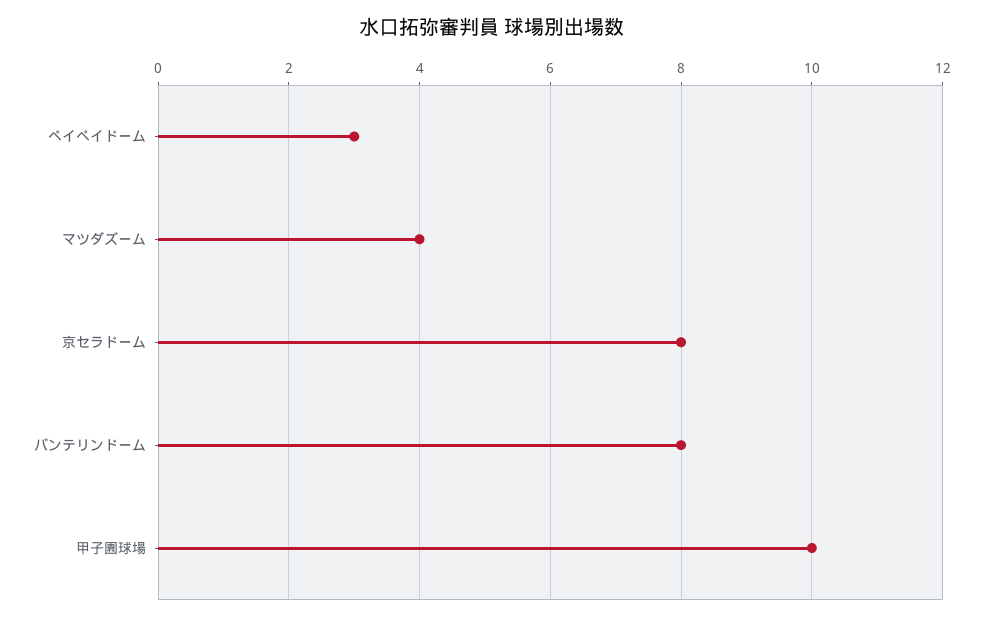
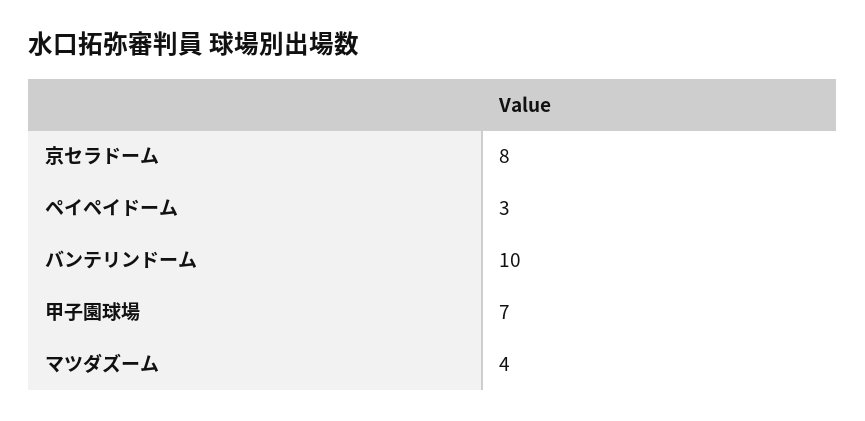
  {
    "ペイペイドーム": 3,
    "マツダズーム": 4,
    "京セラドーム": 8,
-   "バンテリンドーム": 8,
+   "バンテリンドーム": 10,
-   "甲子園球場": 10
+   "甲子園球場": 7
  }

